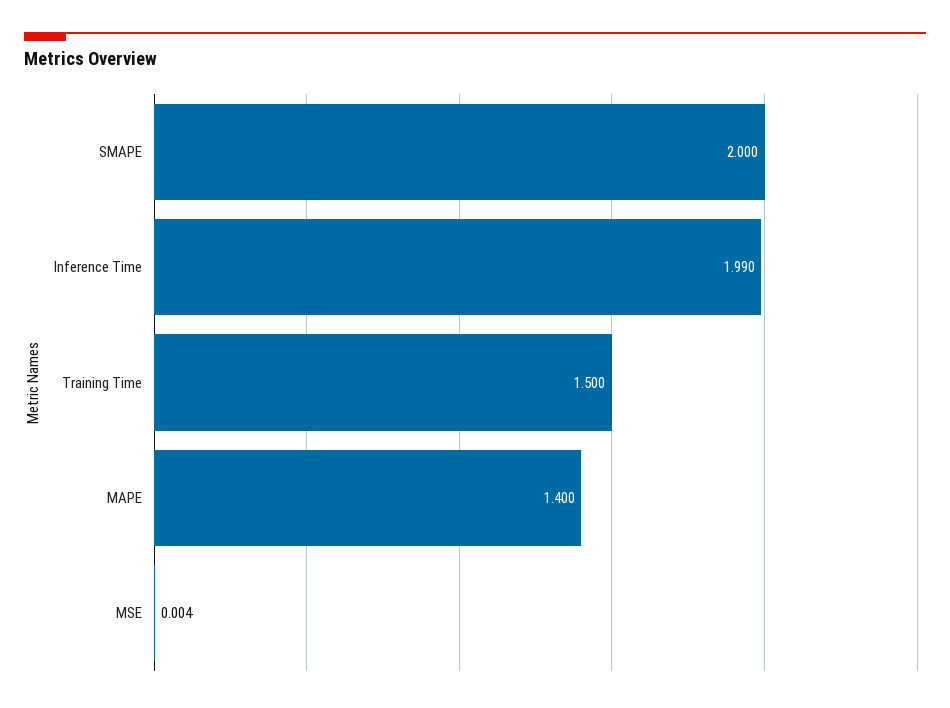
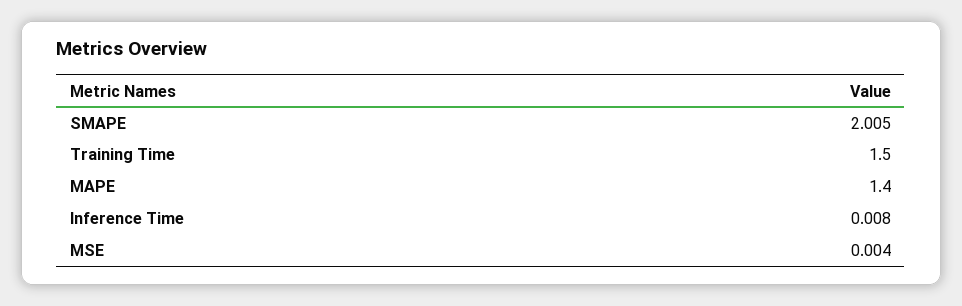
  {
-   "SMAPE": 2,
+   "SMAPE": 2.005,
-   "Inference Time": 1.99,
+   "Inference Time": 0.008,
    "Training Time": 1.5,
    "MAPE": 1.4,
    "MSE": 0.004
  }

